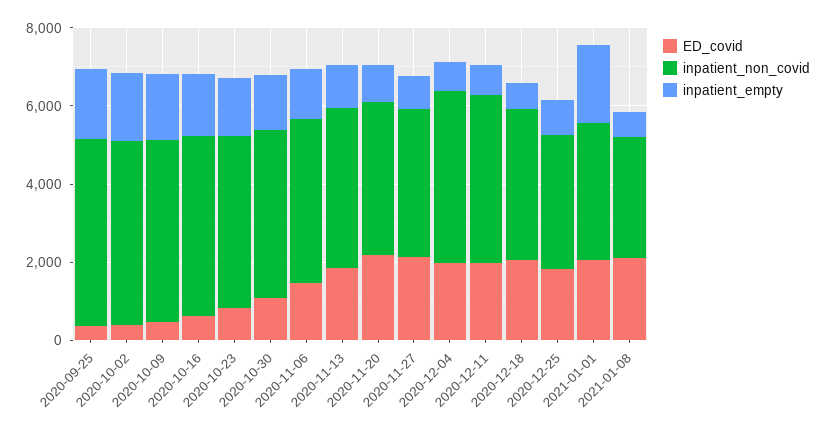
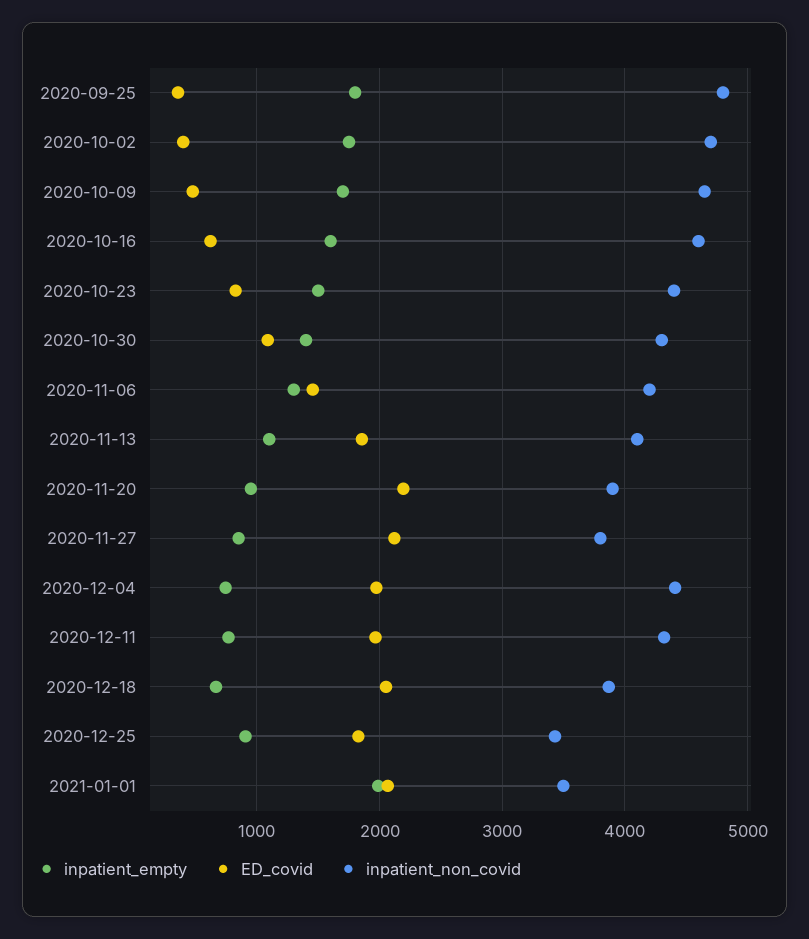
  {
    "ED_covid": {
      "2020-09-25": 400,
      "2020-10-02": 400,
      "2020-10-09": 500,
      "2020-10-16": 600,
      "2020-10-23": 800,
      "2020-10-30": 1100,
      "2020-11-06": 1500,
      "2020-11-13": 1900,
      "2020-11-20": 2200,
      "2020-11-27": 2100,
      "2020-12-04": 2000,
      "2020-12-11": 2000,
      "2020-12-18": 2100,
      "2020-12-25": 1800,
-     "2021-01-01": 2100,
+     "2021-01-01": 2100
-     "2021-01-08": 2000
    },
    "inpatient_non_covid": {
      "2020-09-25": 4800,
      "2020-10-02": 4700,
      "2020-10-09": 4700,
      "2020-10-16": 4600,
      "2020-10-23": 4400,
      "2020-10-30": 4300,
      "2020-11-06": 4200,
      "2020-11-13": 4100,
      "2020-11-20": 3900,
      "2020-11-27": 3800,
      "2020-12-04": 4400,
      "2020-12-11": 4300,
      "2020-12-18": 3900,
      "2020-12-25": 3400,
-     "2021-01-01": 3500,
+     "2021-01-01": 3500
-     "2021-01-08": 3000
    },
    "inpatient_empty": {
      "2020-09-25": 1800,
      "2020-10-02": 1800,
      "2020-10-09": 1700,
      "2020-10-16": 1600,
      "2020-10-23": 1500,
      "2020-10-30": 1400,
      "2020-11-06": 1300,
      "2020-11-13": 1100,
      "2020-11-20": 1000,
      "2020-11-27": 900,
      "2020-12-04": 700,
      "2020-12-11": 800,
      "2020-12-18": 700,
      "2020-12-25": 900,
-     "2021-01-01": 2000,
+     "2021-01-01": 2000
-     "2021-01-08": 500
    }
  }

